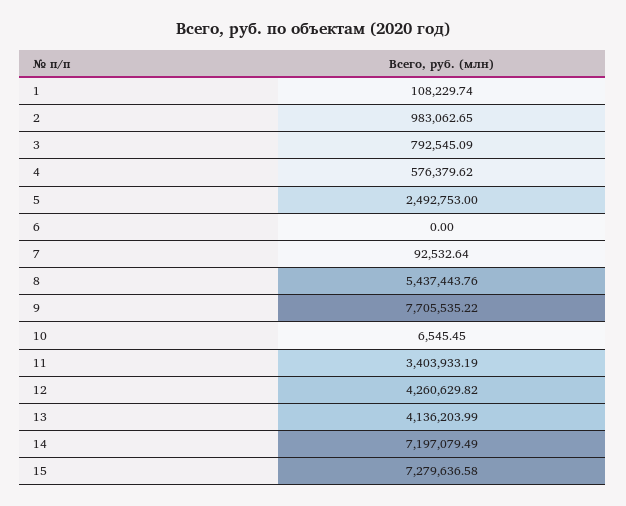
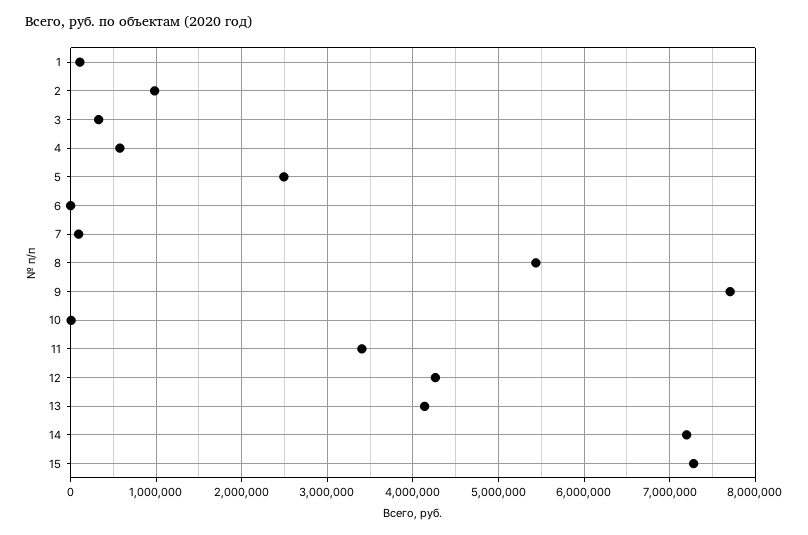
  {
    "1": 108229.74,
    "2": 983062.65,
-   "3": 792545.09,
+   "3": 300000,
    "4": 576379.62,
    "5": 2492753,
    "6": 0,
    "7": 92532.64,
    "8": 5437443.76,
    "9": 7705535.22,
    "10": 6545.45,
    "11": 3403933.19,
    "12": 4260629.82,
    "13": 4136203.99,
    "14": 7197079.49,
    "15": 7279636.58
  }

